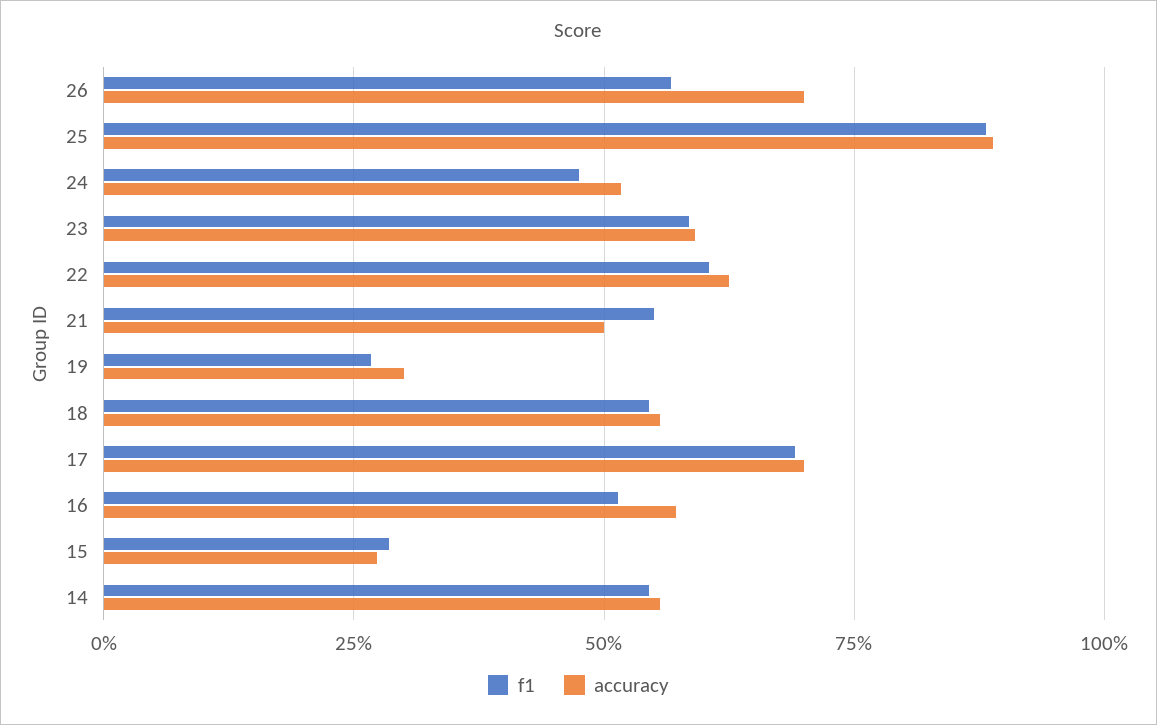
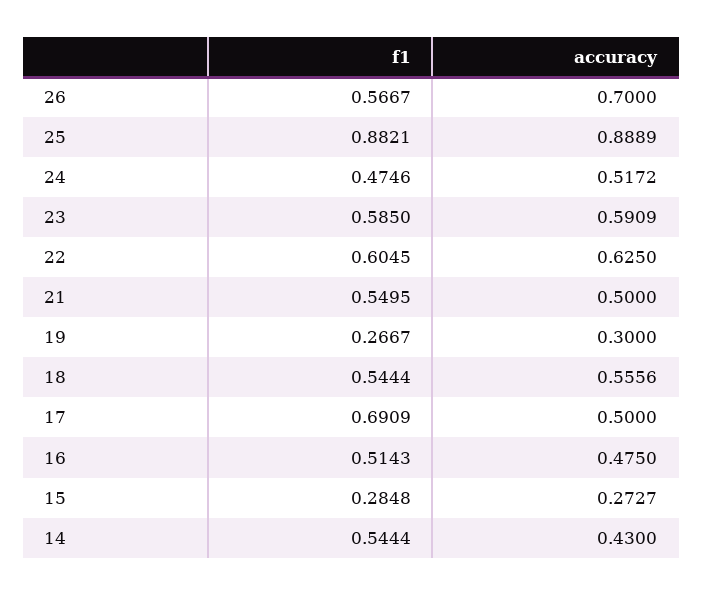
  {
    "f1": {
      "26": 0.5667,
      "25": 0.8821,
      "24": 0.4746,
      "23": 0.585,
      "22": 0.6045,
      "21": 0.5495,
      "19": 0.2667,
      "18": 0.5444,
      "17": 0.6909,
      "16": 0.5143,
      "15": 0.2848,
      "14": 0.5444
    },
    "accuracy": {
      "26": 0.7,
      "25": 0.8889,
      "24": 0.5172,
      "23": 0.5909,
      "22": 0.625,
      "21": 0.5,
      "19": 0.3,
      "18": 0.5556,
-     "17": 0.7,
+     "17": 0.5,
-     "16": 0.575,
+     "16": 0.475,
      "15": 0.2727,
-     "14": 0.55
+     "14": 0.43
    }
  }

